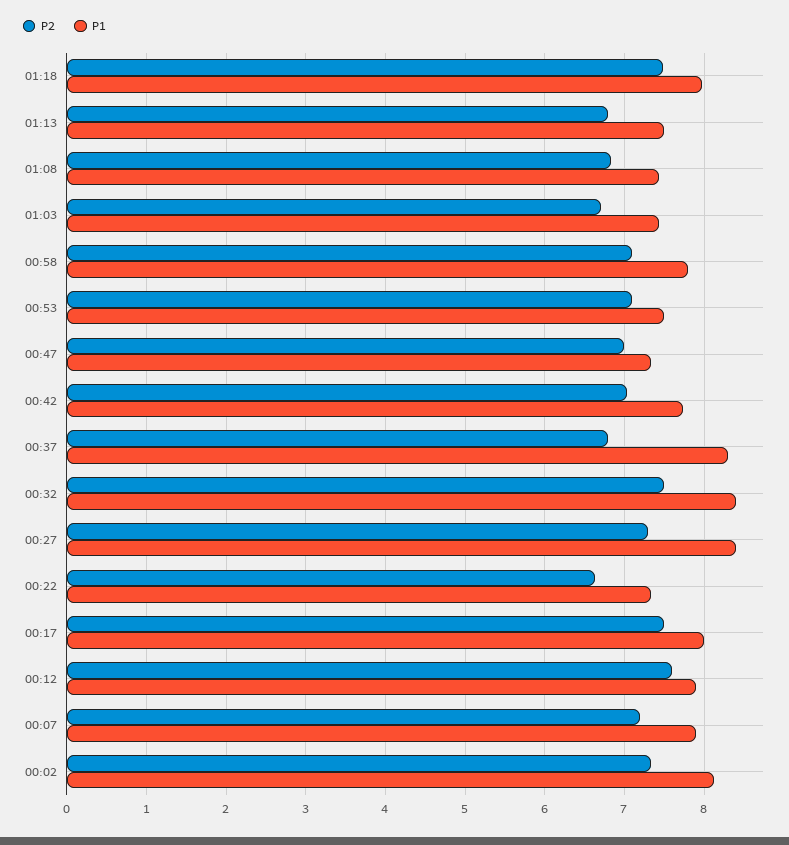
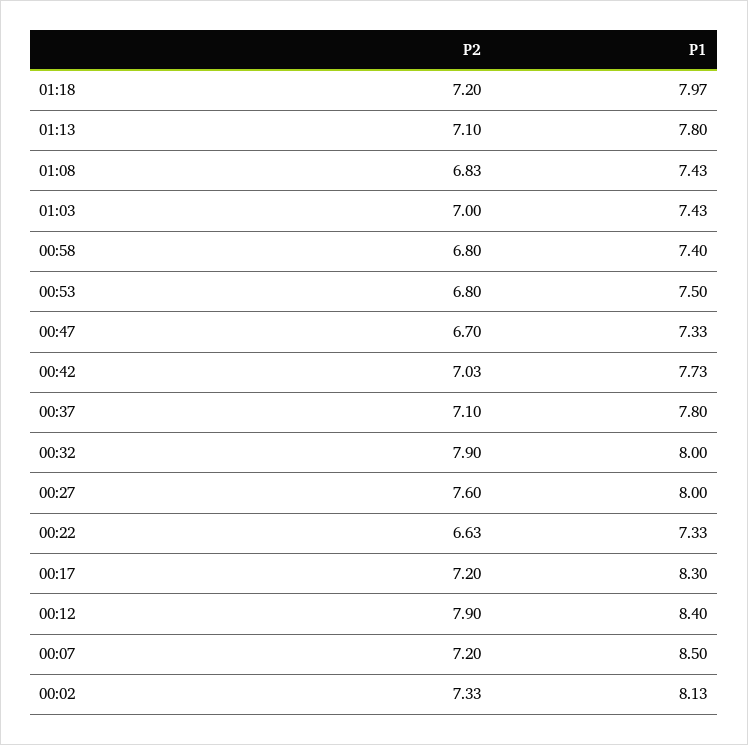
  {
    "P2": {
-     "01:18": 7.5,
+     "01:18": 7.2,
-     "01:13": 6.8,
+     "01:13": 7.1,
      "01:08": 6.83,
-     "01:03": 6.7,
+     "01:03": 7,
-     "00:58": 7.1,
+     "00:58": 6.8,
-     "00:53": 7.1,
+     "00:53": 6.8,
-     "00:47": 7,
+     "00:47": 6.7,
      "00:42": 7.03,
-     "00:37": 6.8,
+     "00:37": 7.1,
-     "00:32": 7.5,
+     "00:32": 7.9,
-     "00:27": 7.3,
+     "00:27": 7.6,
      "00:22": 6.63,
-     "00:17": 7.5,
+     "00:17": 7.2,
-     "00:12": 7.6,
+     "00:12": 7.9,
      "00:07": 7.2,
      "00:02": 7.33
    },
    "P1": {
      "01:18": 7.97,
-     "01:13": 7.5,
+     "01:13": 7.8,
      "01:08": 7.43,
      "01:03": 7.43,
-     "00:58": 7.8,
+     "00:58": 7.4,
      "00:53": 7.5,
      "00:47": 7.33,
      "00:42": 7.73,
-     "00:37": 8.3,
+     "00:37": 7.8,
-     "00:32": 8.4,
+     "00:32": 8,
-     "00:27": 8.4,
+     "00:27": 8,
      "00:22": 7.33,
-     "00:17": 8,
+     "00:17": 8.3,
-     "00:12": 7.9,
+     "00:12": 8.4,
-     "00:07": 7.9,
+     "00:07": 8.5,
      "00:02": 8.13
    }
  }

